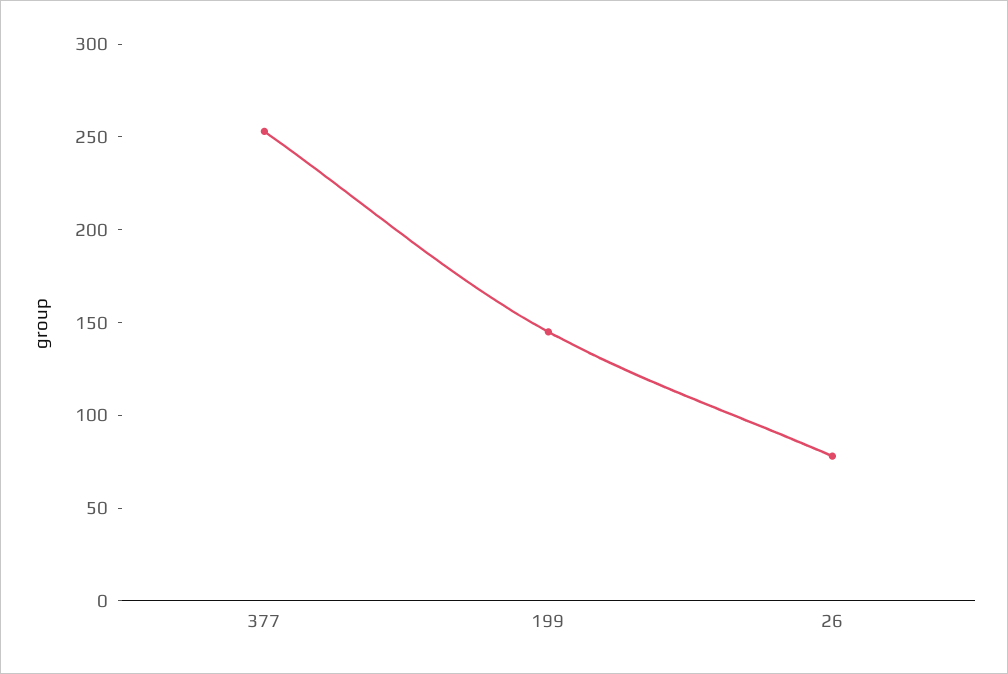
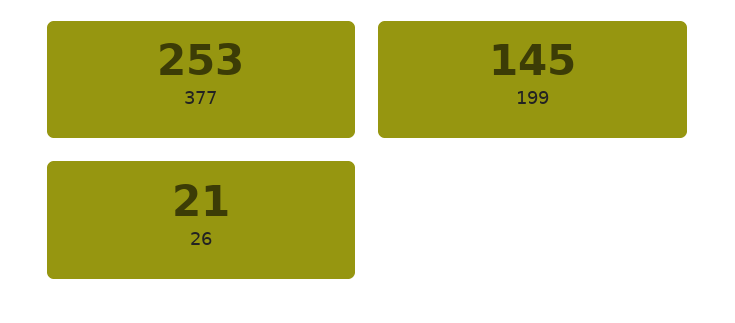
  {
    "377": 253,
    "199": 145,
-   "26": 80
+   "26": 21
  }

